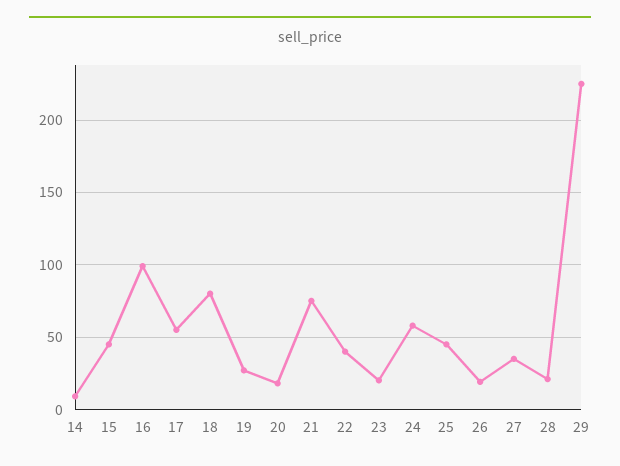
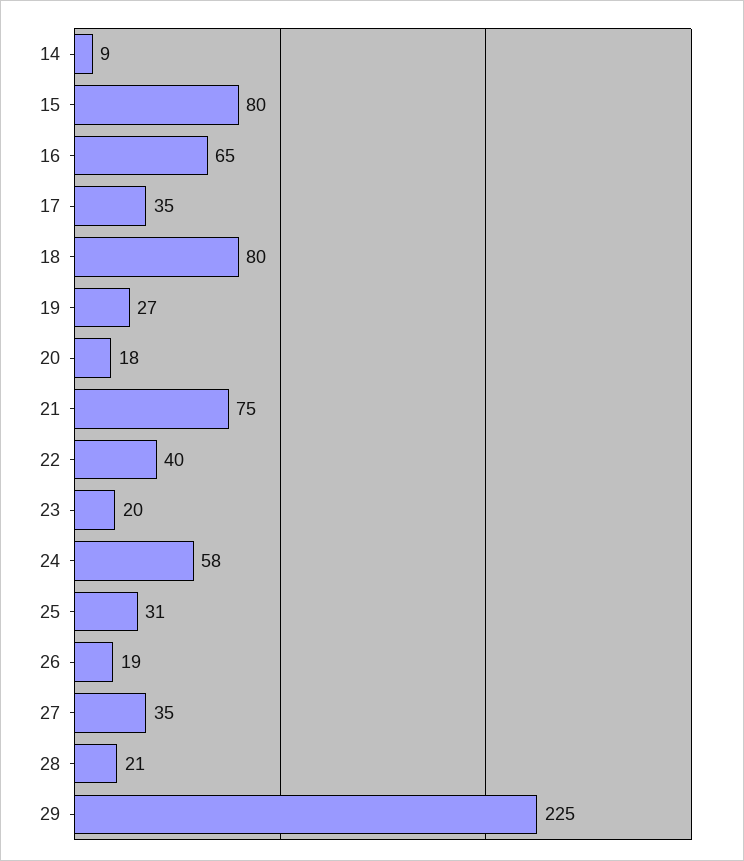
  {
    "14": 9,
-   "15": 45,
+   "15": 80,
-   "16": 100,
+   "16": 65,
-   "17": 55,
+   "17": 35,
    "18": 80,
    "19": 27,
    "20": 18,
    "21": 75,
    "22": 40,
    "23": 20,
    "24": 58,
-   "25": 45,
+   "25": 31,
    "26": 19,
    "27": 35,
    "28": 21,
    "29": 225
  }

